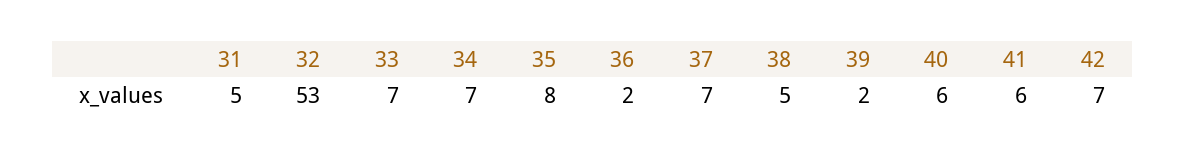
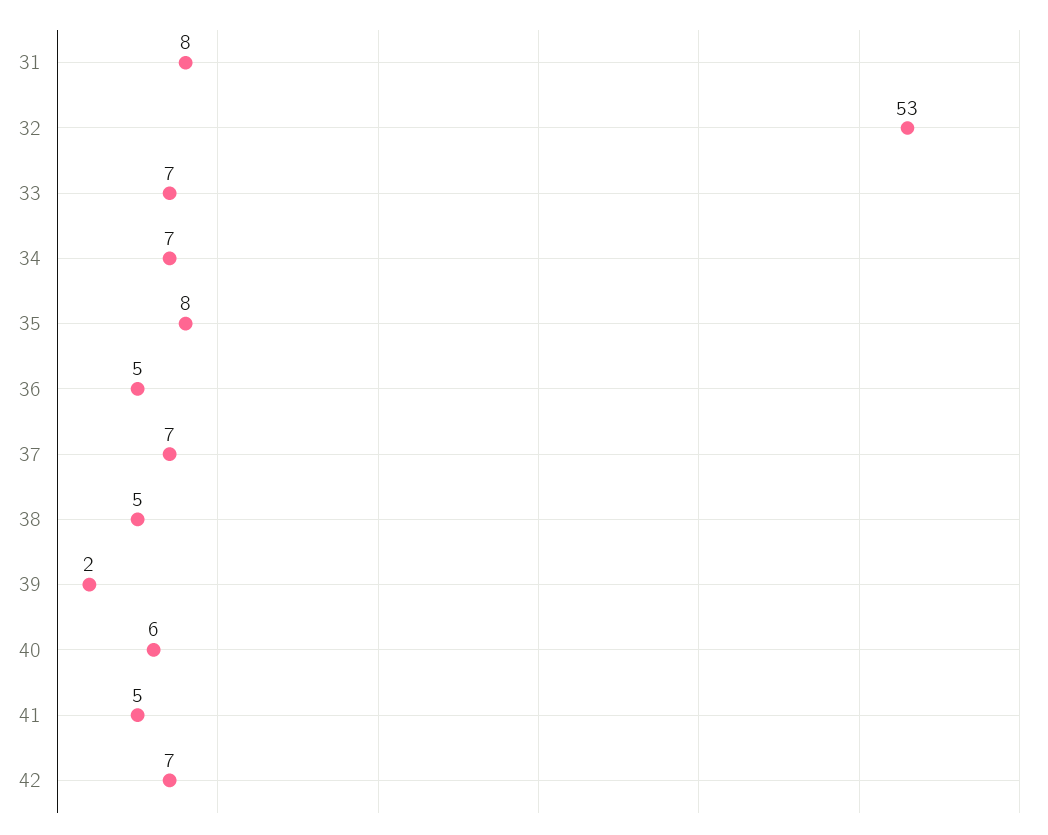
  {
-   "31": 5,
+   "31": 8,
    "32": 53,
    "33": 7,
    "34": 7,
    "35": 8,
-   "36": 2,
+   "36": 5,
    "37": 7,
    "38": 5,
    "39": 2,
    "40": 6,
-   "41": 6,
+   "41": 5,
    "42": 7
  }

